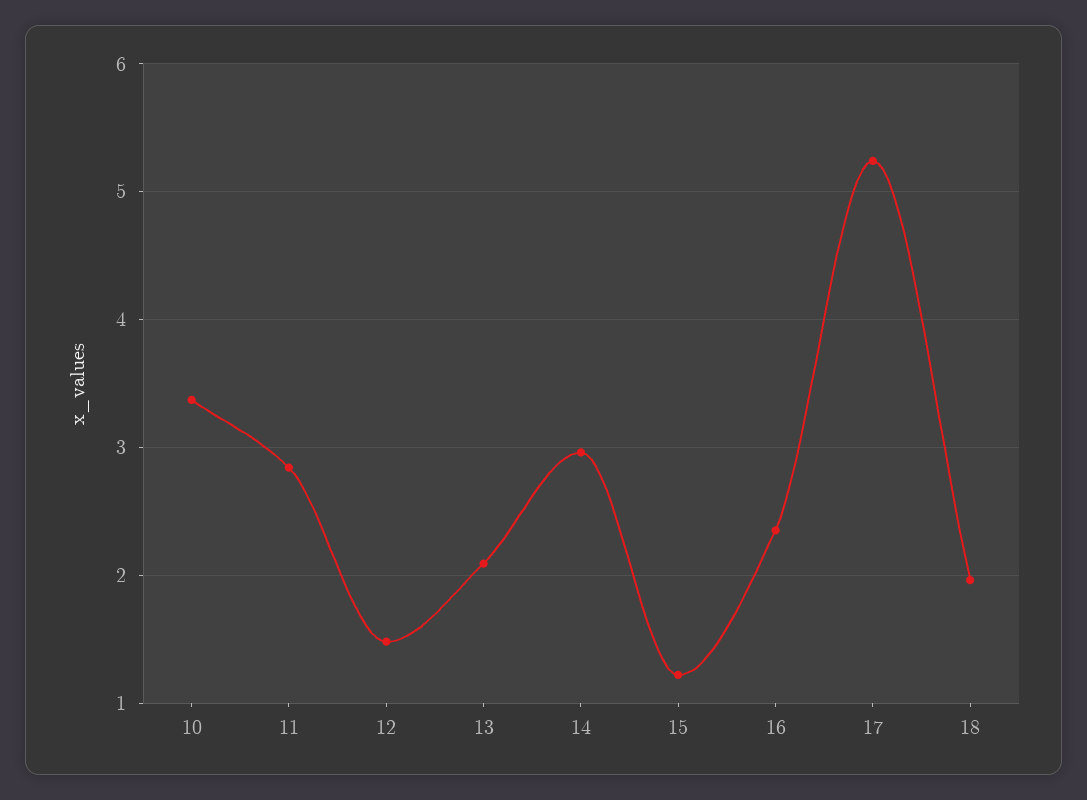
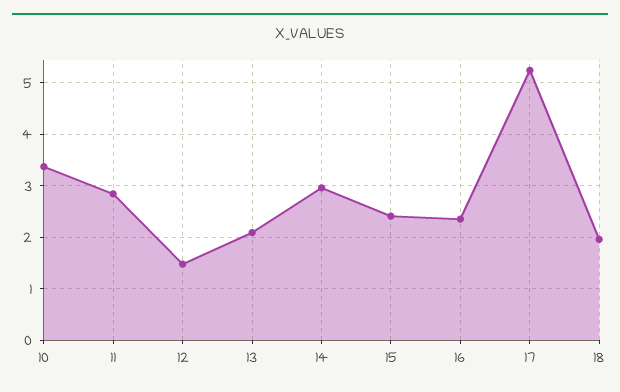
  {
    "10": 3.4,
    "11": 2.8,
    "12": 1.5,
    "13": 2.1,
    "14": 3,
-   "15": 1.2,
+   "15": 2.4,
    "16": 2.4,
    "17": 5.2,
    "18": 2
  }

